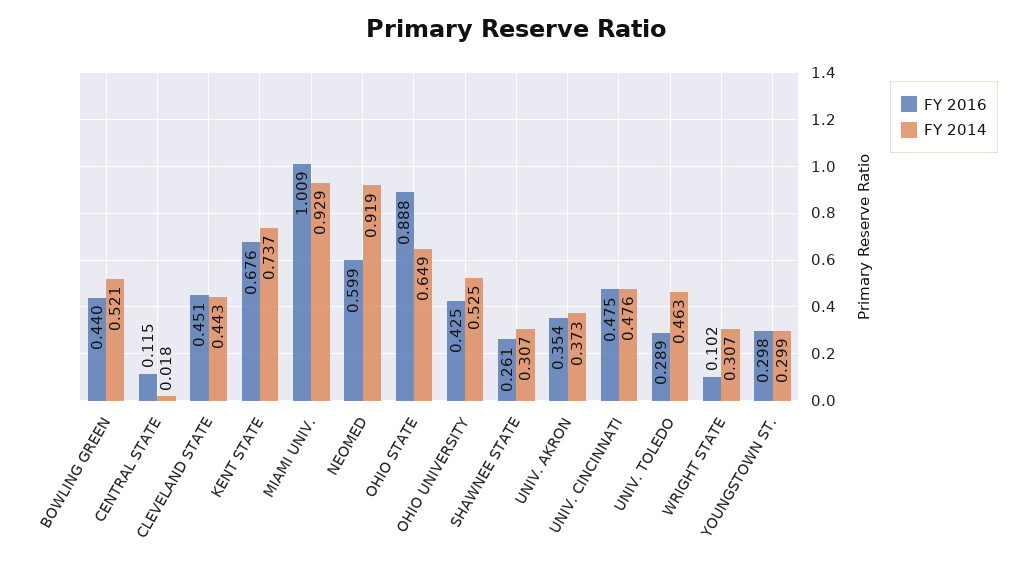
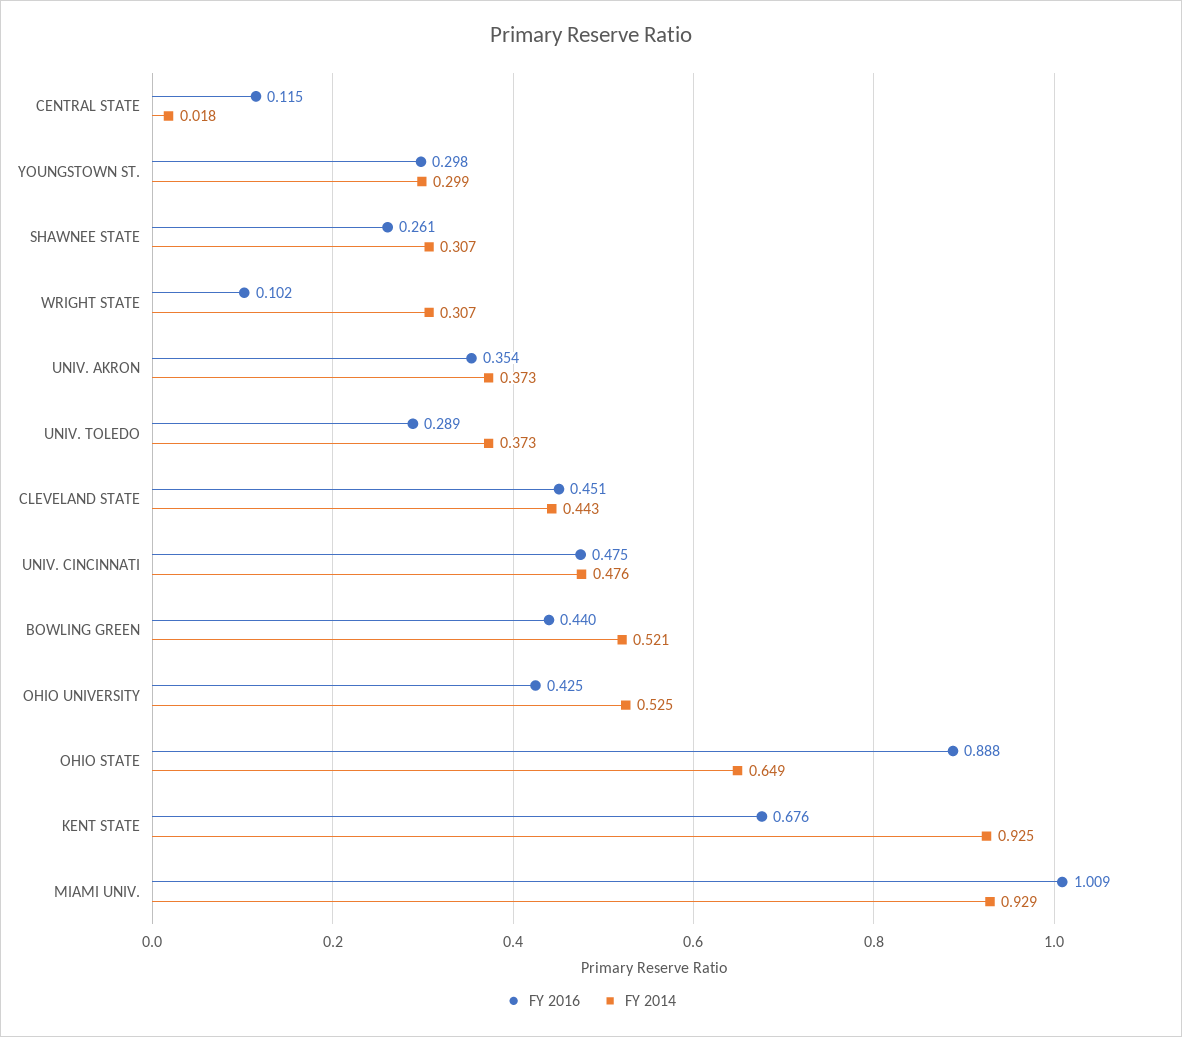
  {
    "FY 2016": {
      "BOWLING GREEN": 0.44,
      "CENTRAL STATE": 0.115,
      "CLEVELAND STATE": 0.451,
      "KENT STATE": 0.676,
      "MIAMI UNIV.": 1.009,
-     "NEOMED": 0.599,
      "OHIO STATE": 0.888,
      "OHIO UNIVERSITY": 0.425,
      "SHAWNEE STATE": 0.261,
      "UNIV. AKRON": 0.354,
      "UNIV. CINCINNATI": 0.475,
      "UNIV. TOLEDO": 0.289,
      "WRIGHT STATE": 0.102,
      "YOUNGSTOWN ST.": 0.298
    },
    "FY 2014": {
      "BOWLING GREEN": 0.521,
      "CENTRAL STATE": 0.018,
      "CLEVELAND STATE": 0.443,
-     "KENT STATE": 0.737,
+     "KENT STATE": 0.925,
      "MIAMI UNIV.": 0.929,
-     "NEOMED": 0.919,
      "OHIO STATE": 0.649,
      "OHIO UNIVERSITY": 0.525,
      "SHAWNEE STATE": 0.307,
      "UNIV. AKRON": 0.373,
      "UNIV. CINCINNATI": 0.476,
-     "UNIV. TOLEDO": 0.463,
+     "UNIV. TOLEDO": 0.373,
      "WRIGHT STATE": 0.307,
      "YOUNGSTOWN ST.": 0.299
    }
  }

